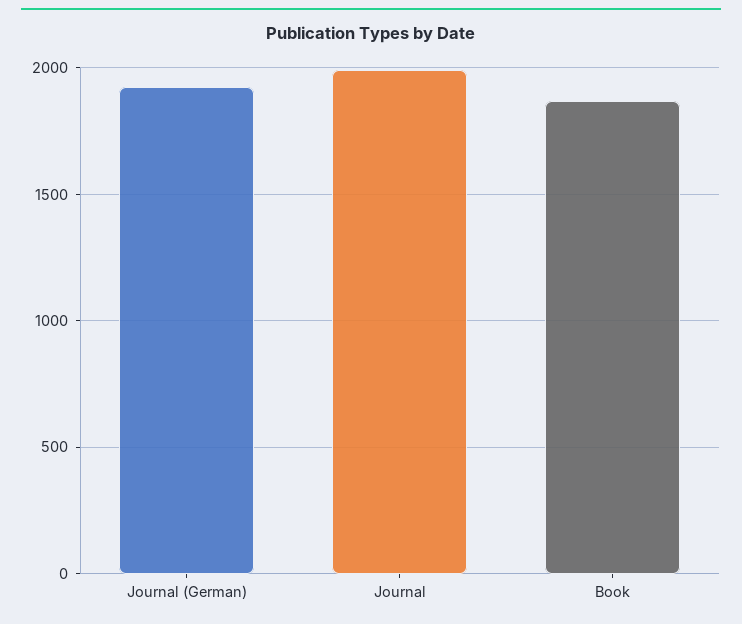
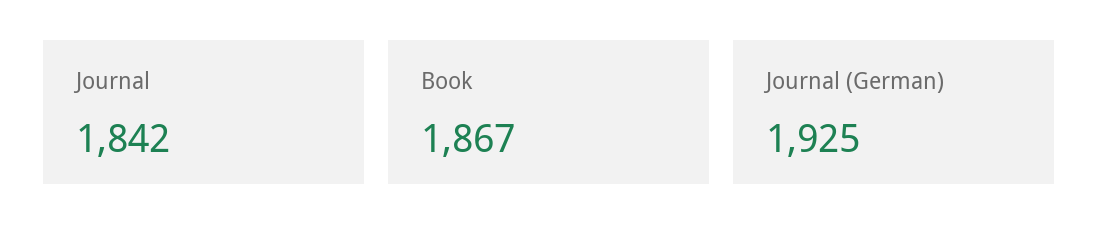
  {
    "Journal (German)": 1925,
-   "Journal": 2000,
+   "Journal": 1842,
    "Book": 1867
  }

